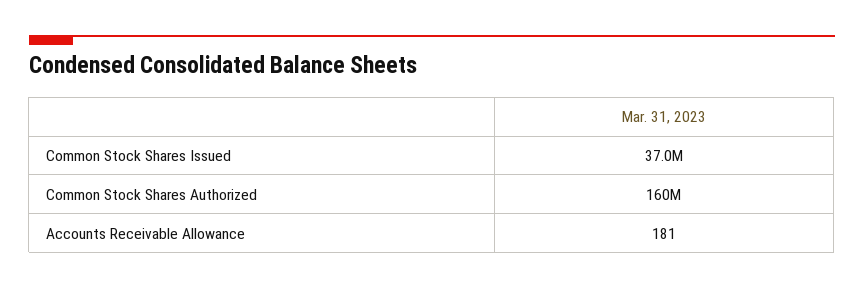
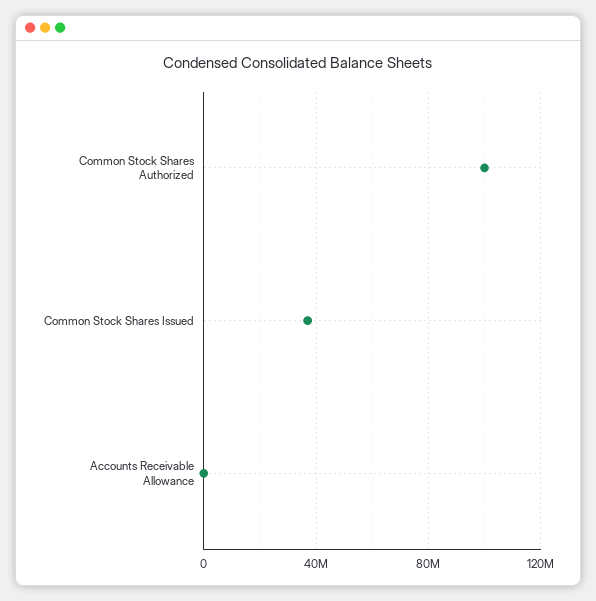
  {
    "Common Stock Shares Issued": 37000000,
-   "Common Stock Shares Authorized": 160000000,
+   "Common Stock Shares Authorized": 100000000,
    "Accounts Receivable Allowance": 181
  }

